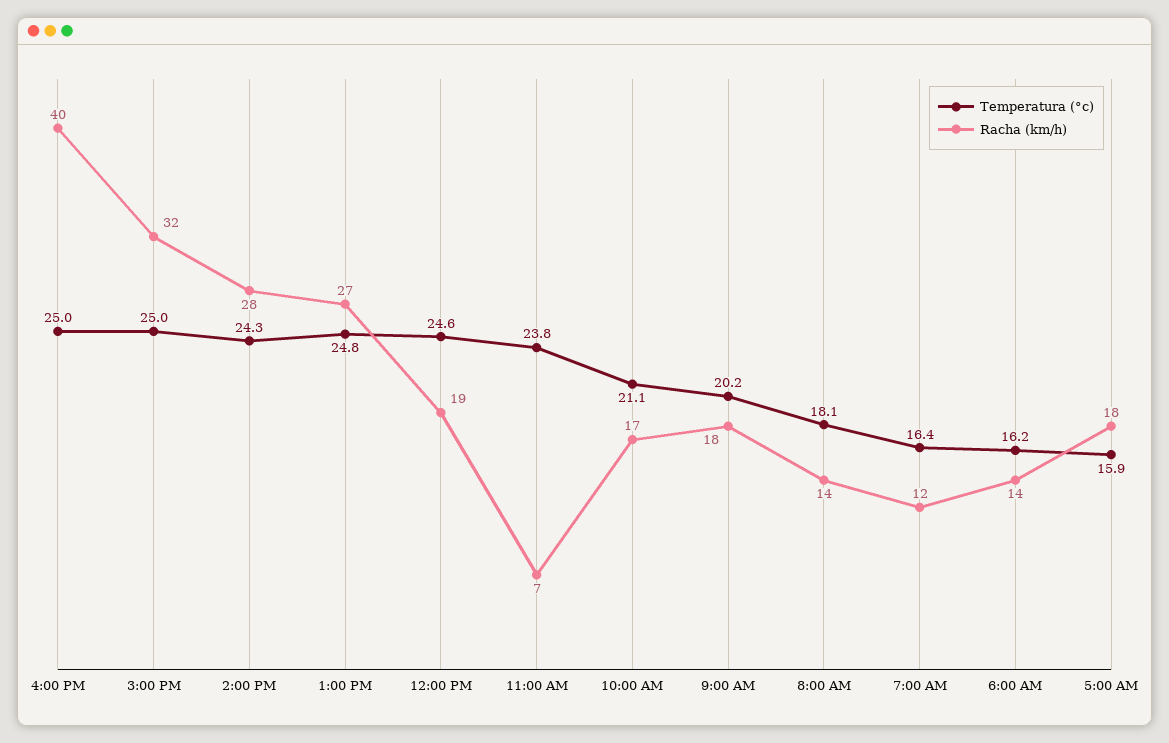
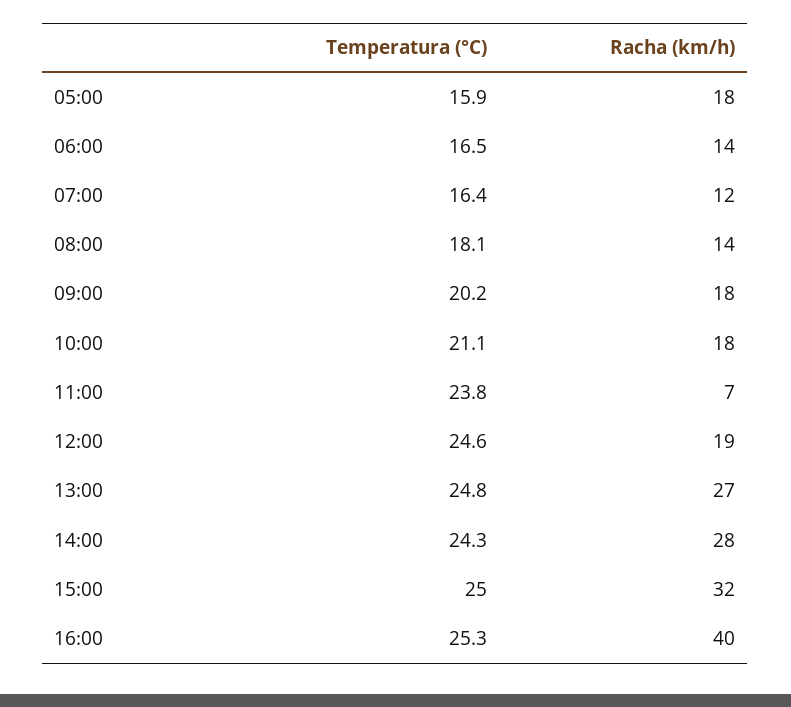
  {
    "Temperatura (°c)": {
-     "4:00 PM": 25,
+     "4:00 PM": 25.3,
      "3:00 PM": 25,
      "2:00 PM": 24.3,
      "1:00 PM": 24.8,
      "12:00 PM": 24.6,
      "11:00 AM": 23.8,
      "10:00 AM": 21.1,
      "9:00 AM": 20.2,
      "8:00 AM": 18.1,
      "7:00 AM": 16.4,
-     "6:00 AM": 16.2,
+     "6:00 AM": 16.5,
      "5:00 AM": 15.9
    },
    "Racha (km/h)": {
      "4:00 PM": 40,
      "3:00 PM": 32,
      "2:00 PM": 28,
      "1:00 PM": 27,
      "12:00 PM": 19,
      "11:00 AM": 7,
-     "10:00 AM": 17,
+     "10:00 AM": 18,
      "9:00 AM": 18,
      "8:00 AM": 14,
      "7:00 AM": 12,
      "6:00 AM": 14,
      "5:00 AM": 18
    }
  }

